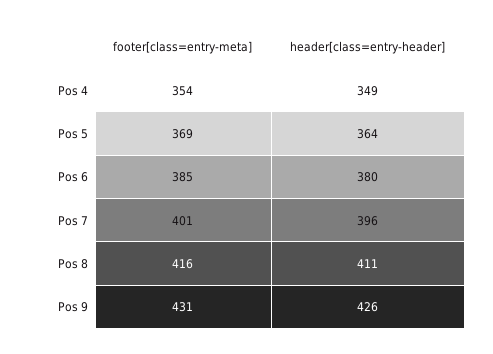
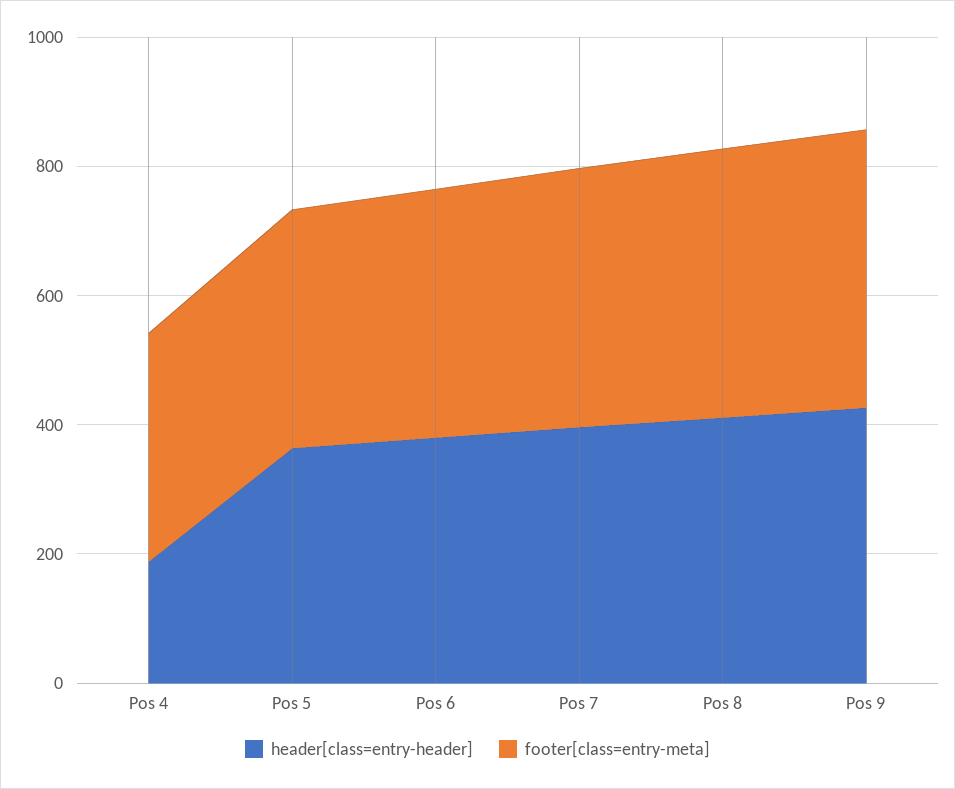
  {
    "footer[class=entry-meta]": {
      "Pos 4": 354,
      "Pos 5": 369,
      "Pos 6": 385,
      "Pos 7": 401,
      "Pos 8": 416,
      "Pos 9": 431
    },
    "header[class=entry-header]": {
-     "Pos 4": 349,
+     "Pos 4": 200,
      "Pos 5": 364,
      "Pos 6": 380,
      "Pos 7": 396,
      "Pos 8": 411,
      "Pos 9": 426
    }
  }

